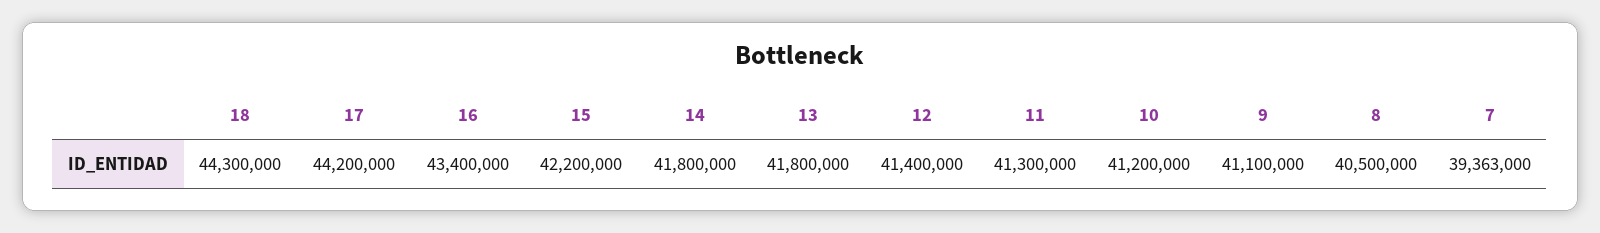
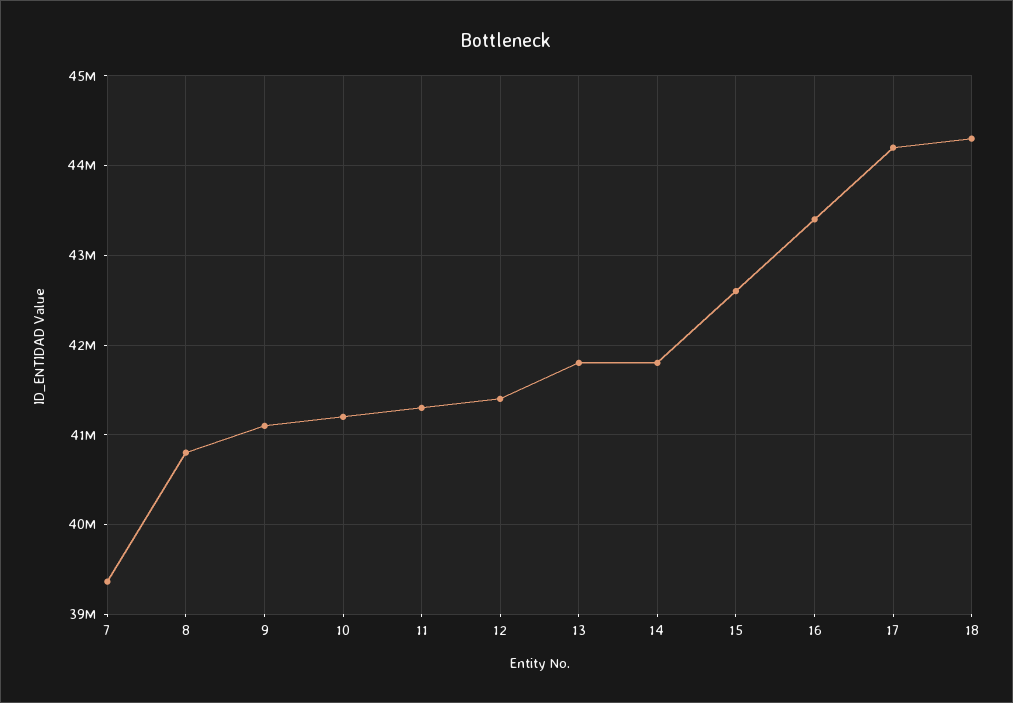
  {
    "18": 44300000,
    "17": 44200000,
    "16": 43400000,
-   "15": 42200000,
+   "15": 42600000,
    "14": 41800000,
    "13": 41800000,
    "12": 41400000,
    "11": 41300000,
    "10": 41200000,
    "9": 41100000,
-   "8": 40500000,
+   "8": 40800000,
    "7": 39363000
  }

